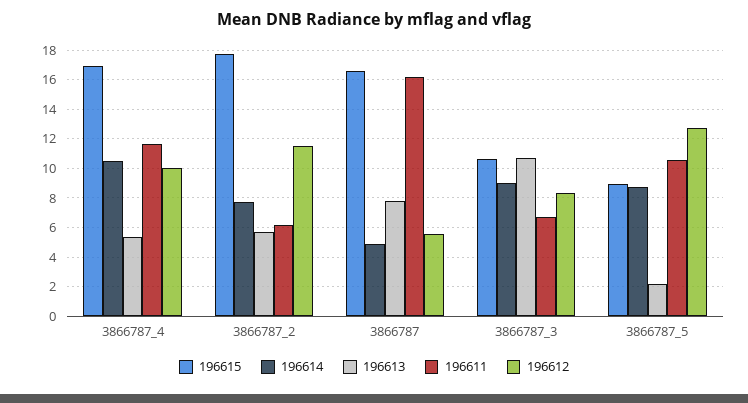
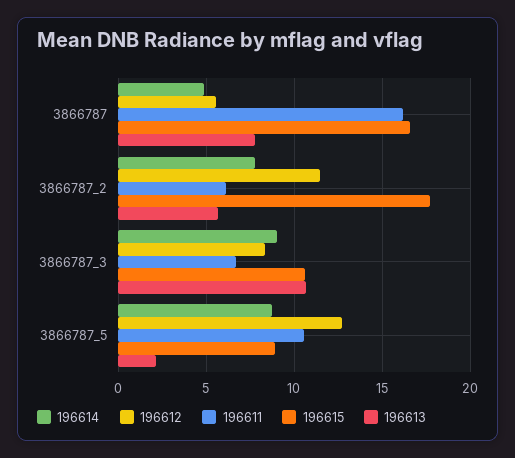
  {
    "196615": {
-     "3866787_4": 17,
      "3866787_2": 17.5,
      "3866787": 16.5,
      "3866787_3": 10.5,
      "3866787_5": 9
    },
    "196614": {
-     "3866787_4": 10.5,
      "3866787_2": 8,
      "3866787": 5,
      "3866787_3": 9,
      "3866787_5": 8.5
    },
    "196613": {
-     "3866787_4": 5.5,
      "3866787_2": 5.5,
      "3866787": 8,
      "3866787_3": 10.5,
      "3866787_5": 2
    },
    "196611": {
-     "3866787_4": 11.5,
      "3866787_2": 6,
      "3866787": 16,
      "3866787_3": 6.5,
      "3866787_5": 10.5
    },
    "196612": {
-     "3866787_4": 10,
      "3866787_2": 11.5,
      "3866787": 5.5,
      "3866787_3": 8.5,
      "3866787_5": 12.5
    }
  }

